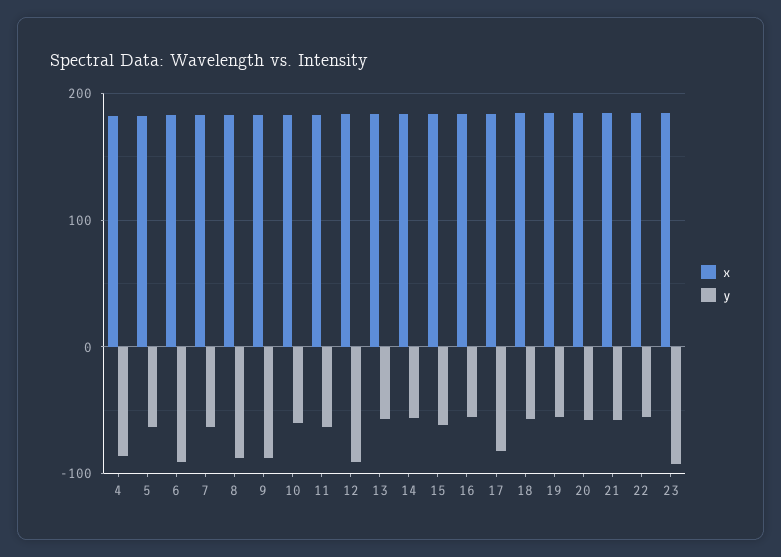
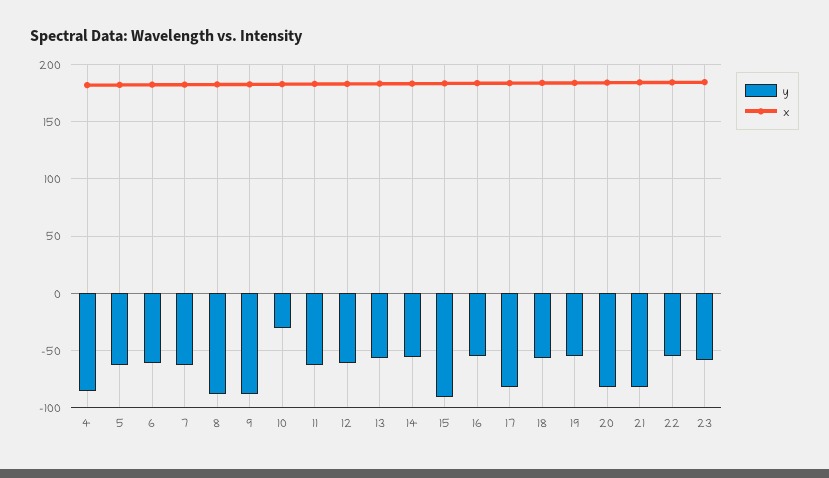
  {
    "x": {
      "4": 180,
      "5": 180,
      "6": 180,
      "7": 180,
      "8": 180,
      "9": 180,
      "10": 180,
      "11": 180,
      "12": 180,
      "13": 180,
      "14": 180,
      "15": 180,
      "16": 180,
      "17": 180,
      "18": 180,
      "19": 180,
      "20": 180,
      "21": 180,
      "22": 180,
      "23": 180
    },
    "y": {
      "4": -90,
      "5": -60,
-     "6": -90,
+     "6": -60,
      "7": -60,
      "8": -90,
      "9": -90,
-     "10": -60,
+     "10": -30,
      "11": -60,
-     "12": -90,
+     "12": -60,
      "13": -60,
      "14": -60,
-     "15": -60,
+     "15": -90,
      "16": -60,
      "17": -80,
      "18": -60,
      "19": -60,
-     "20": -60,
+     "20": -80,
-     "21": -60,
+     "21": -80,
      "22": -60,
-     "23": -90
+     "23": -60
    }
  }

